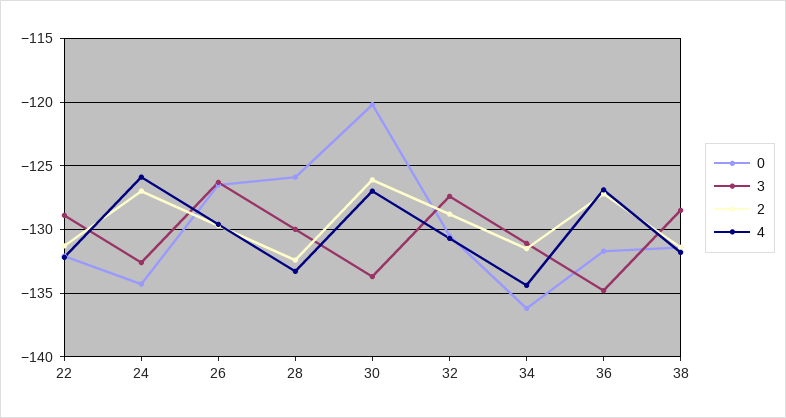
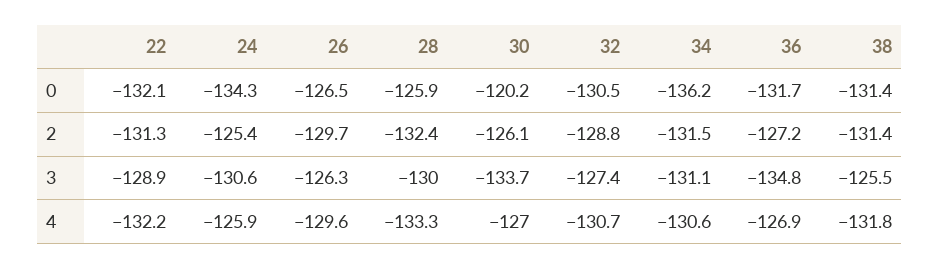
  {
    "0": {
      "22": -132.1,
      "24": -134.3,
      "26": -126.5,
      "28": -125.9,
      "30": -120.2,
      "32": -130.5,
      "34": -136.2,
      "36": -131.7,
      "38": -131.4
    },
    "3": {
      "22": -128.9,
-     "24": -132.5,
+     "24": -130.6,
      "26": -126.3,
      "28": -130,
      "30": -133.7,
      "32": -127.4,
      "34": -131.1,
      "36": -134.8,
-     "38": -128.5
+     "38": -125.5
    },
    "2": {
      "22": -131.3,
-     "24": -127,
+     "24": -125.4,
      "26": -129.7,
      "28": -132.4,
      "30": -126.1,
      "32": -128.8,
      "34": -131.5,
      "36": -127.2,
      "38": -131.4
    },
    "4": {
      "22": -132.2,
      "24": -125.9,
      "26": -129.6,
      "28": -133.3,
      "30": -127,
      "32": -130.7,
-     "34": -134.5,
+     "34": -130.6,
      "36": -126.9,
      "38": -131.8
    }
  }

